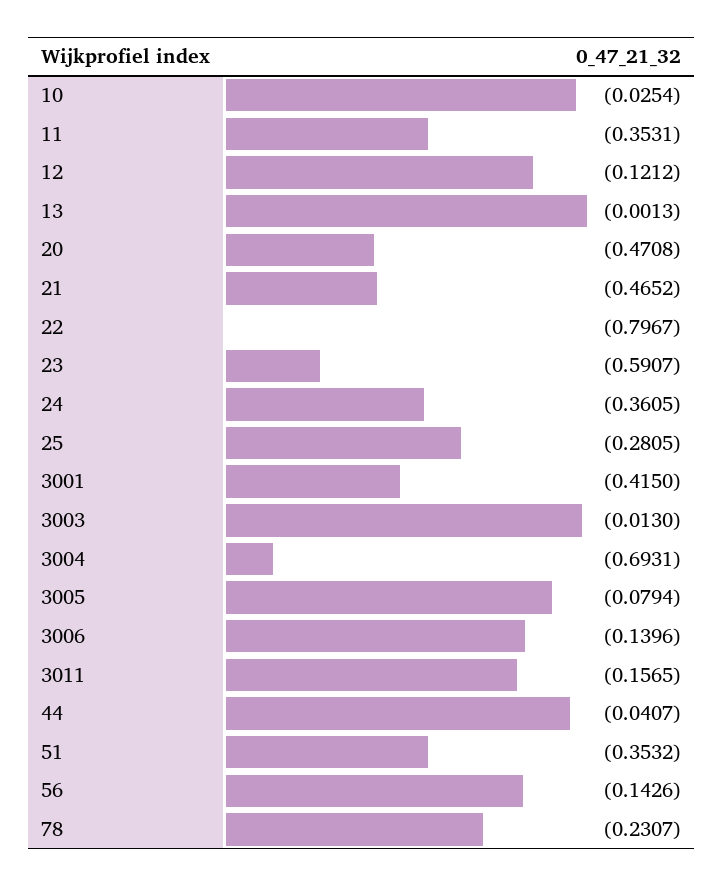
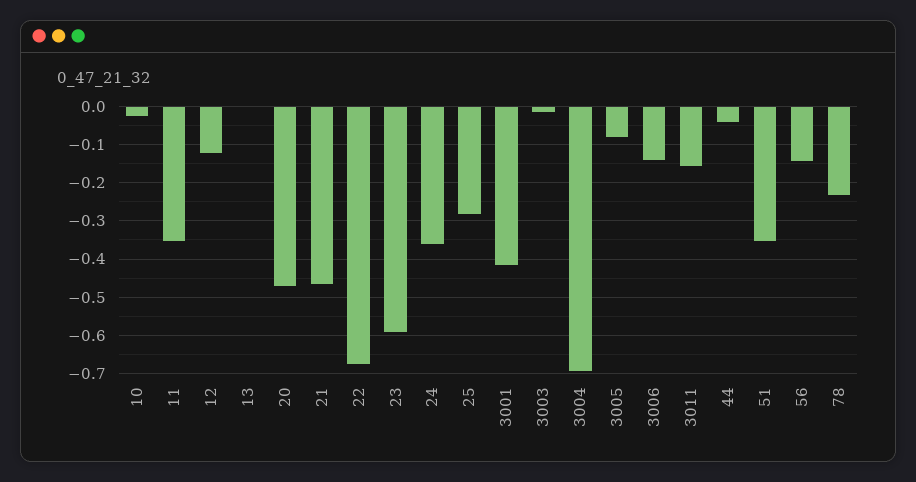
  {
    "10": -0.0254,
    "11": -0.3531,
    "12": -0.1212,
    "13": -0.0013,
    "20": -0.4708,
    "21": -0.4652,
-   "22": -0.7967,
+   "22": -0.68,
    "23": -0.5907,
    "24": -0.3605,
    "25": -0.2805,
    "3001": -0.415,
    "3003": -0.013,
    "3004": -0.6931,
    "3005": -0.0794,
    "3006": -0.1396,
    "3011": -0.1565,
    "44": -0.0407,
    "51": -0.3532,
    "56": -0.1426,
    "78": -0.2307
  }

